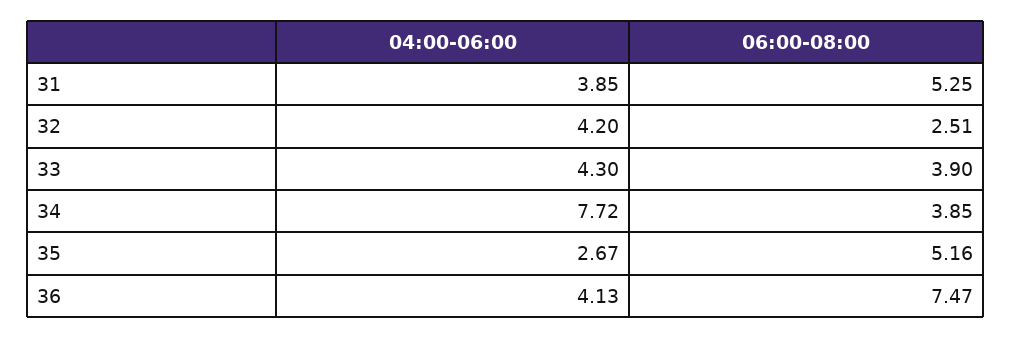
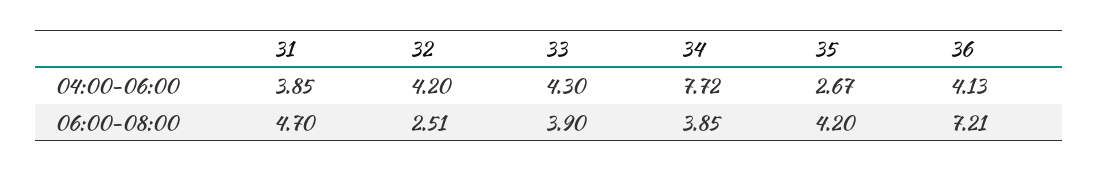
  {
    "04:00-06:00": {
      "31": 3.85,
      "32": 4.2,
      "33": 4.3,
      "34": 7.72,
      "35": 2.67,
      "36": 4.13
    },
    "06:00-08:00": {
-     "31": 5.25,
+     "31": 4.7,
      "32": 2.51,
      "33": 3.9,
      "34": 3.85,
-     "35": 5.16,
+     "35": 4.2,
-     "36": 7.47
+     "36": 7.21
    }
  }

